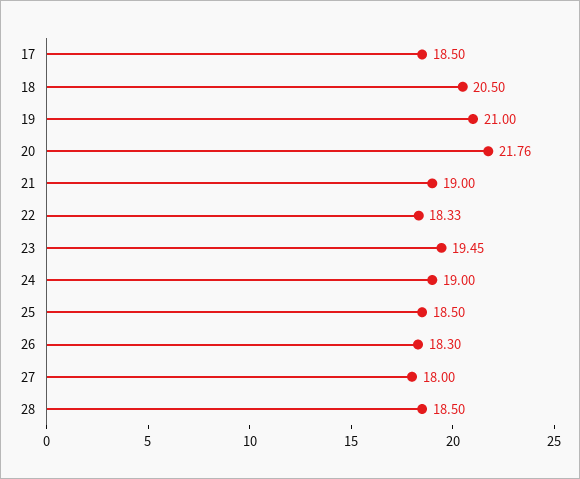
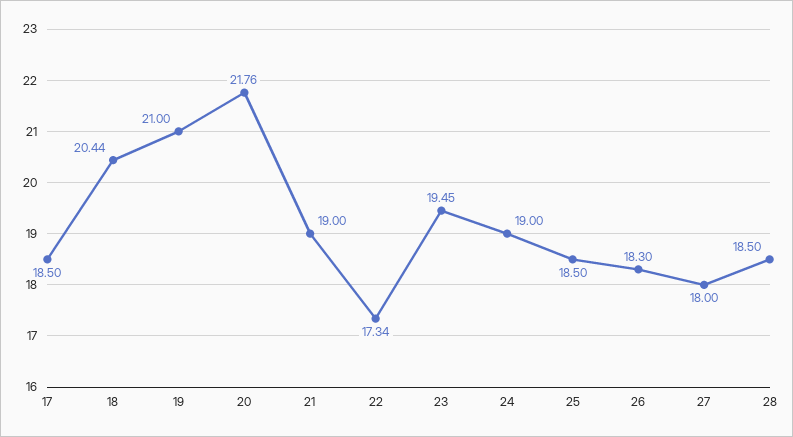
  {
    "17": 18.5,
-   "18": 20.5,
+   "18": 20.44,
    "19": 21,
    "20": 21.76,
    "21": 19,
-   "22": 18.33,
+   "22": 17.34,
    "23": 19.45,
    "24": 19,
    "25": 18.5,
    "26": 18.3,
    "27": 18,
    "28": 18.5
  }

